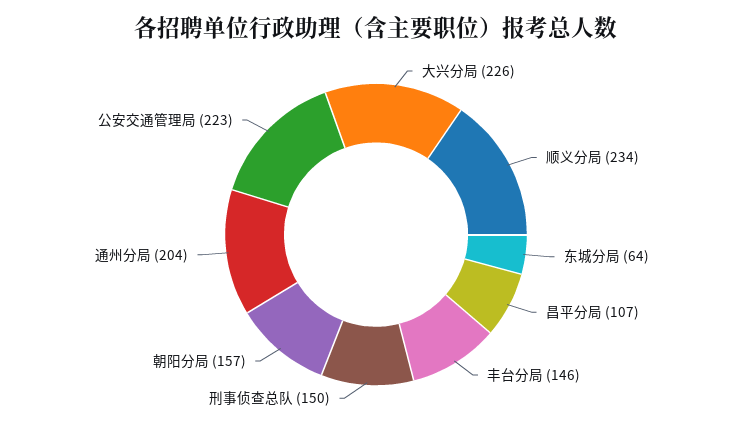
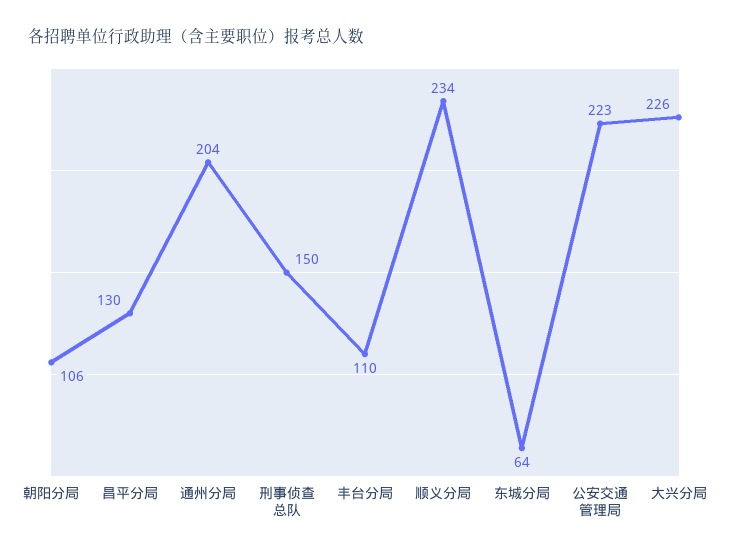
  {
    "大兴分局": 226,
    "顺义分局": 234,
    "东城分局": 64,
-   "昌平分局": 107,
+   "昌平分局": 130,
-   "丰台分局": 146,
+   "丰台分局": 110,
    "刑事侦查总队": 150,
-   "朝阳分局": 157,
+   "朝阳分局": 106,
    "通州分局": 204,
    "公安交通管理局": 223
  }

